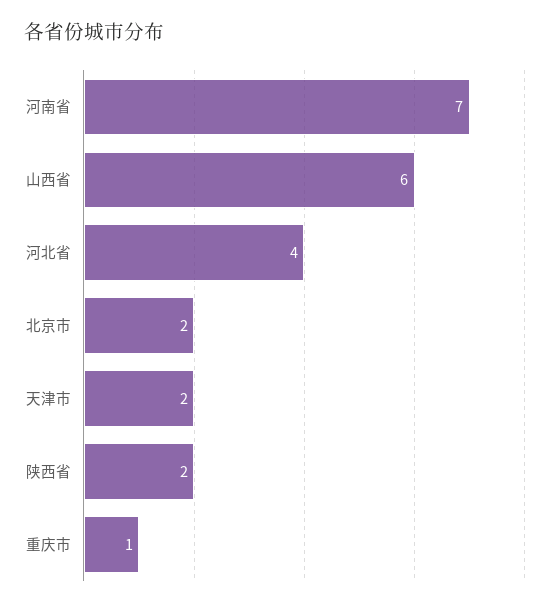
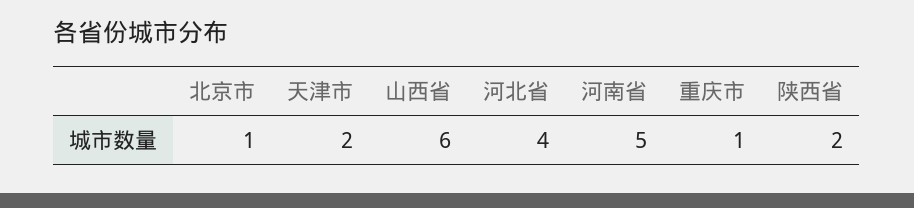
  {
-   "河南省": 7,
+   "河南省": 5,
    "山西省": 6,
    "河北省": 4,
-   "北京市": 2,
+   "北京市": 1,
    "天津市": 2,
    "陕西省": 2,
    "重庆市": 1
  }

